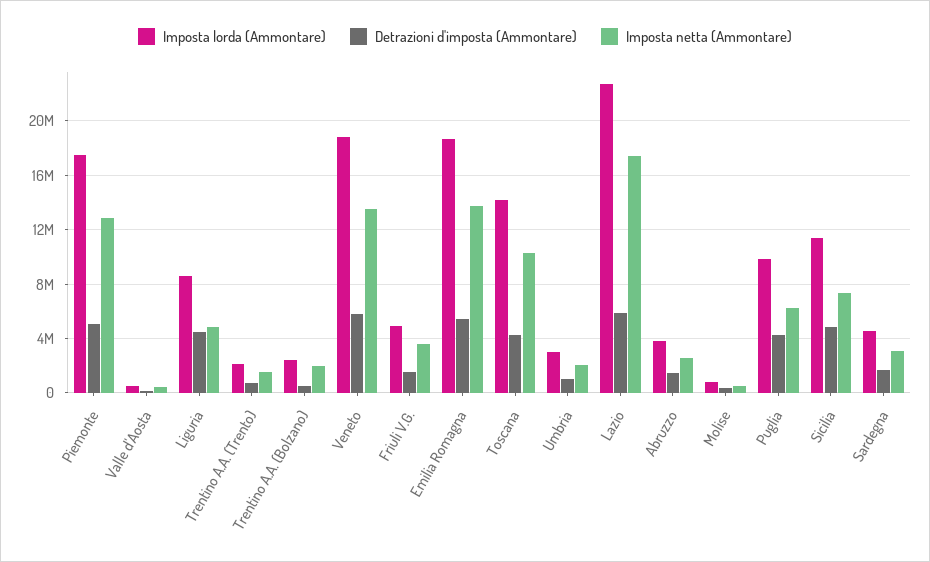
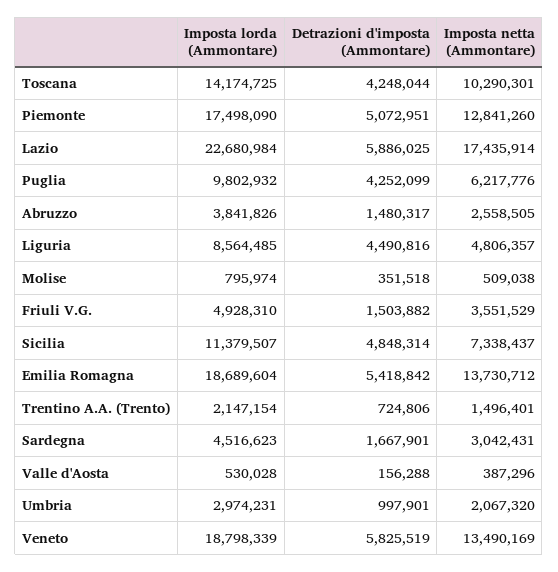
  {
    "Imposta lorda (Ammontare)": {
      "Piemonte": 17498090,
      "Valle d'Aosta": 530028,
      "Liguria": 8564485,
      "Trentino A.A. (Trento)": 2147154,
-     "Trentino A.A. (Bolzano)": 2500000,
      "Veneto": 18798339,
      "Friuli V.G.": 4928310,
      "Emilia Romagna": 18689604,
      "Toscana": 14174725,
      "Umbria": 2974231,
      "Lazio": 22680984,
      "Abruzzo": 3841826,
      "Molise": 795974,
      "Puglia": 9802932,
      "Sicilia": 11379507,
      "Sardegna": 4516623
    },
    "Detrazioni d'imposta (Ammontare)": {
      "Piemonte": 5072951,
      "Valle d'Aosta": 156288,
      "Liguria": 4490816,
      "Trentino A.A. (Trento)": 724806,
-     "Trentino A.A. (Bolzano)": 500000,
      "Veneto": 5825519,
      "Friuli V.G.": 1503882,
      "Emilia Romagna": 5418842,
      "Toscana": 4248044,
      "Umbria": 997901,
      "Lazio": 5886025,
      "Abruzzo": 1480317,
      "Molise": 351518,
      "Puglia": 4252099,
      "Sicilia": 4848314,
      "Sardegna": 1667901
    },
    "Imposta netta (Ammontare)": {
      "Piemonte": 12841260,
      "Valle d'Aosta": 387296,
      "Liguria": 4806357,
      "Trentino A.A. (Trento)": 1496401,
-     "Trentino A.A. (Bolzano)": 2000000,
      "Veneto": 13490169,
      "Friuli V.G.": 3551529,
      "Emilia Romagna": 13730712,
      "Toscana": 10290301,
      "Umbria": 2067320,
      "Lazio": 17435914,
      "Abruzzo": 2558505,
      "Molise": 509038,
      "Puglia": 6217776,
      "Sicilia": 7338437,
      "Sardegna": 3042431
    }
  }

